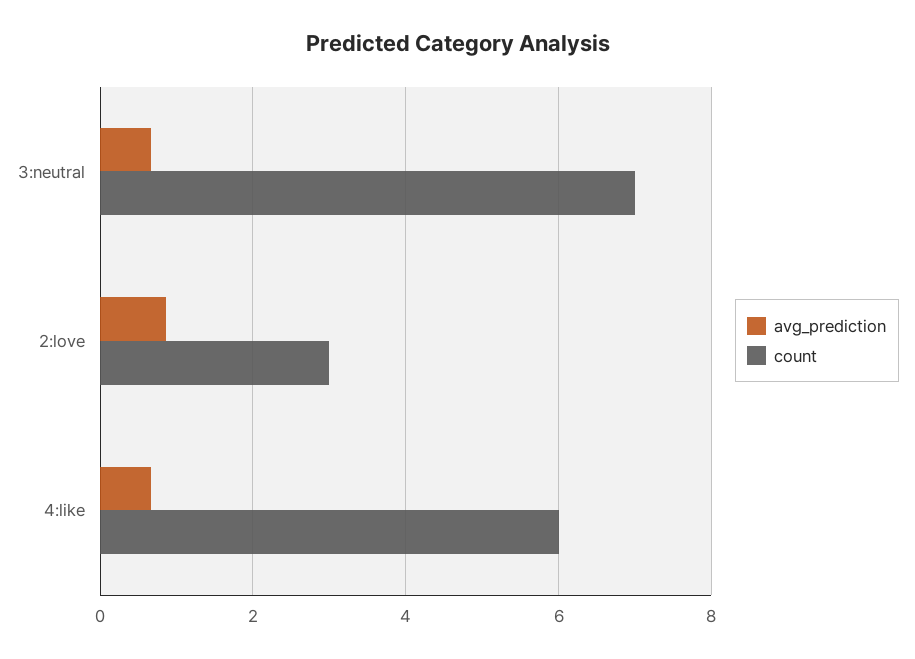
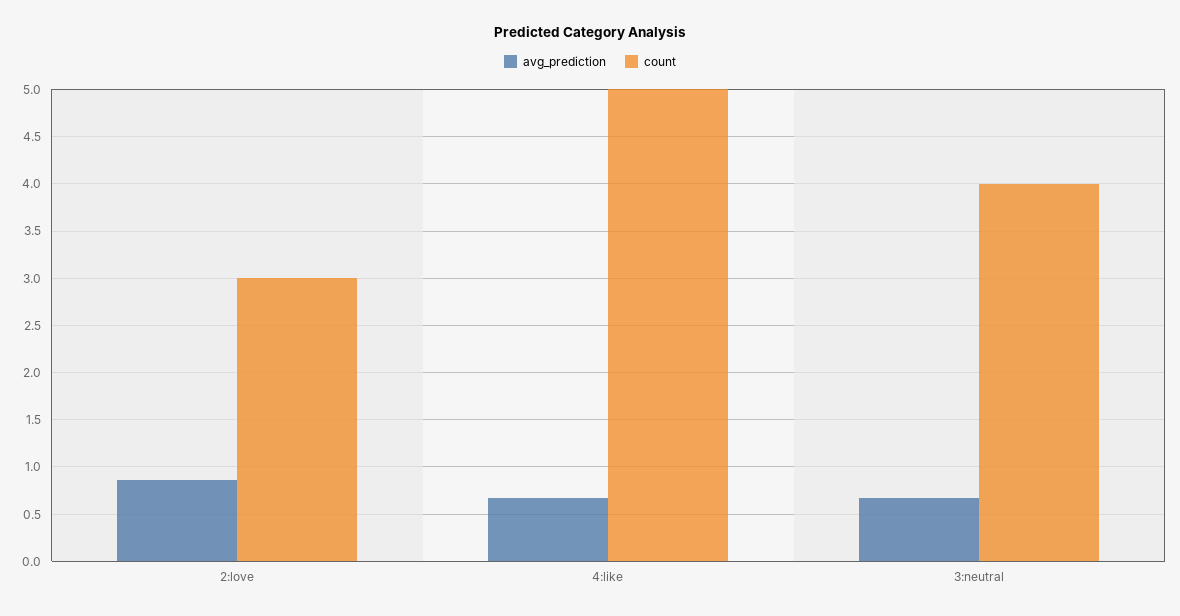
  {
    "avg_prediction": {
      "3:neutral": 0.7,
      "2:love": 0.9,
      "4:like": 0.7
    },
    "count": {
-     "3:neutral": 7,
+     "3:neutral": 4,
      "2:love": 3,
-     "4:like": 6
+     "4:like": 5
    }
  }

